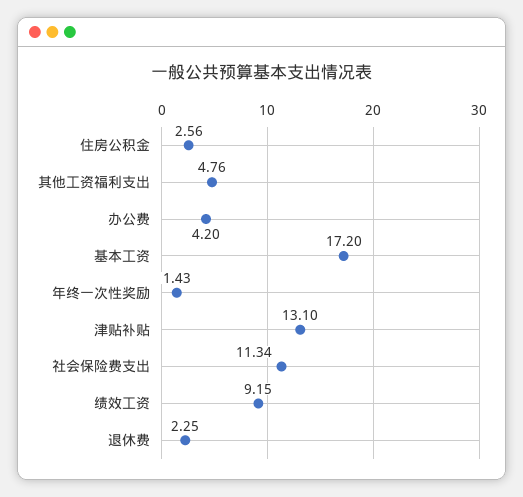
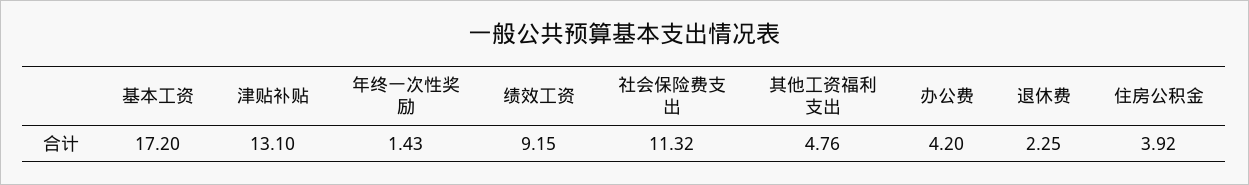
  {
-   "住房公积金": 2.56,
+   "住房公积金": 3.92,
    "其他工资福利支出": 4.76,
    "办公费": 4.2,
    "基本工资": 17.2,
    "年终一次性奖励": 1.43,
    "津贴补贴": 13.1,
-   "社会保险费支出": 11.34,
+   "社会保险费支出": 11.32,
    "绩效工资": 9.15,
    "退休费": 2.25
  }

